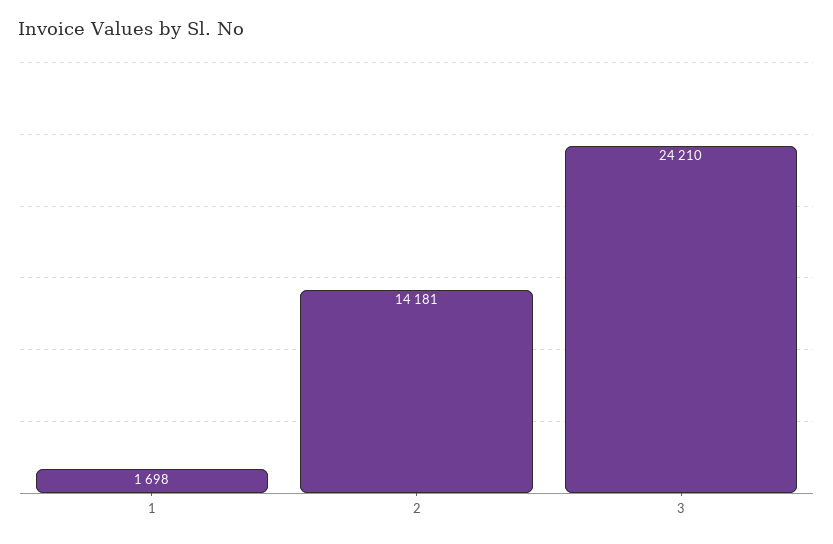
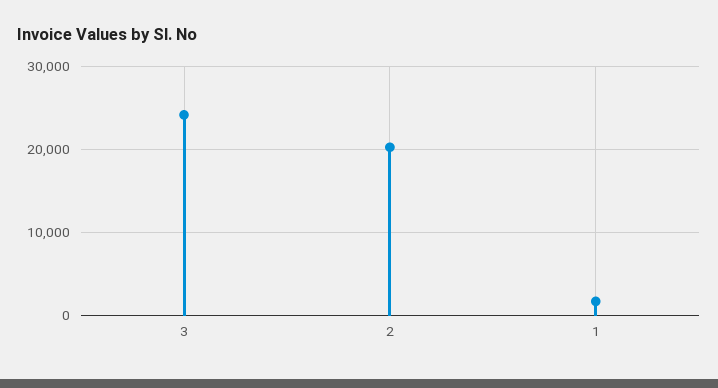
  {
    "1": 1698,
-   "2": 14181,
+   "2": 20000,
    "3": 24210
  }

